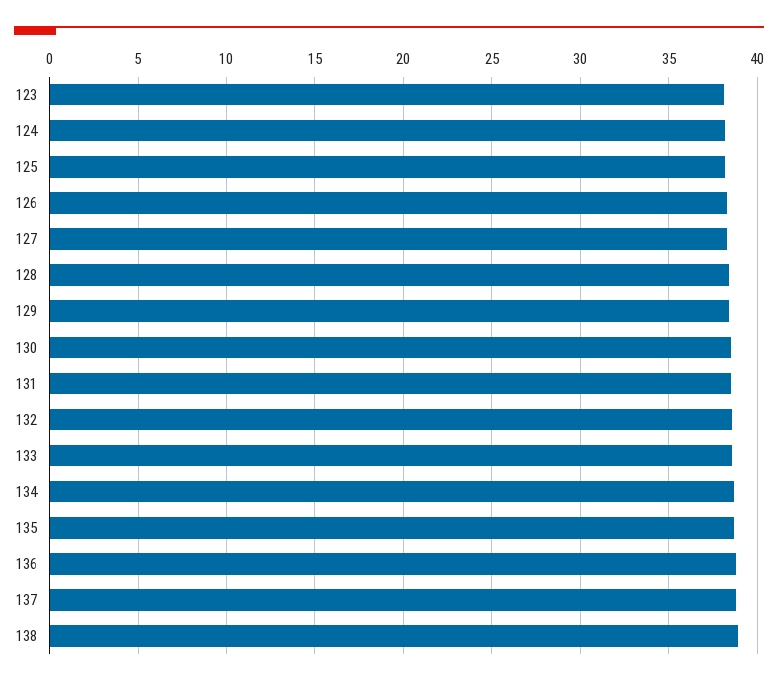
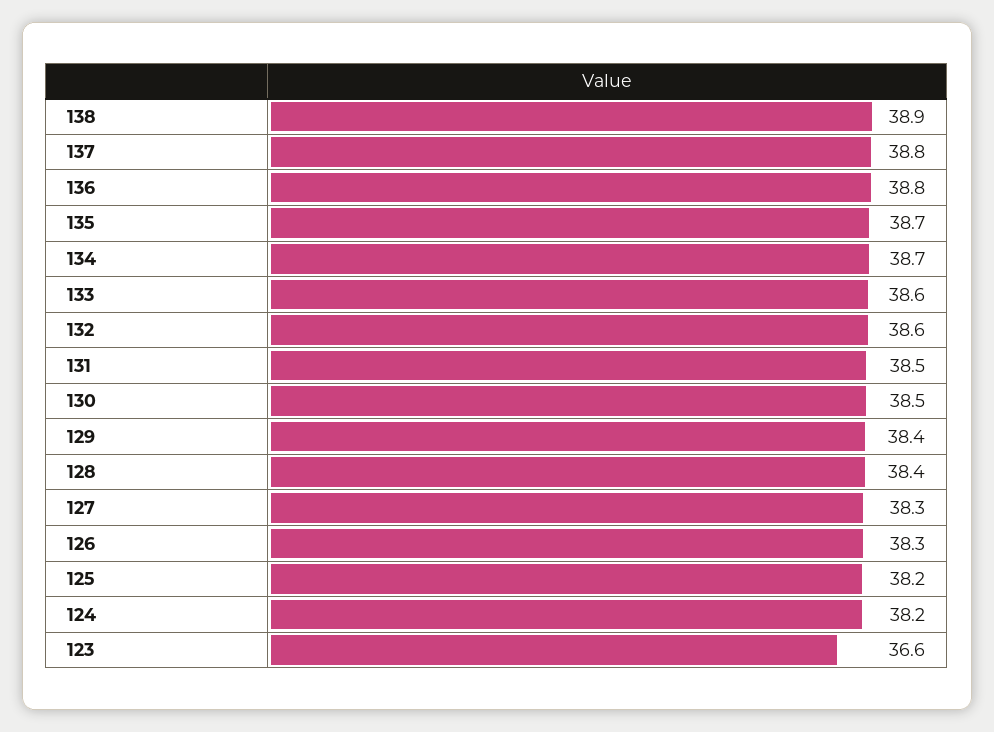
  {
-   "123": 38,
+   "123": 36.6,
    "124": 38.2,
    "125": 38.2,
    "126": 38.3,
    "127": 38.3,
    "128": 38.4,
    "129": 38.4,
    "130": 38.5,
    "131": 38.5,
    "132": 38.6,
    "133": 38.6,
    "134": 38.7,
    "135": 38.7,
    "136": 38.8,
    "137": 38.8,
    "138": 38.9
  }

